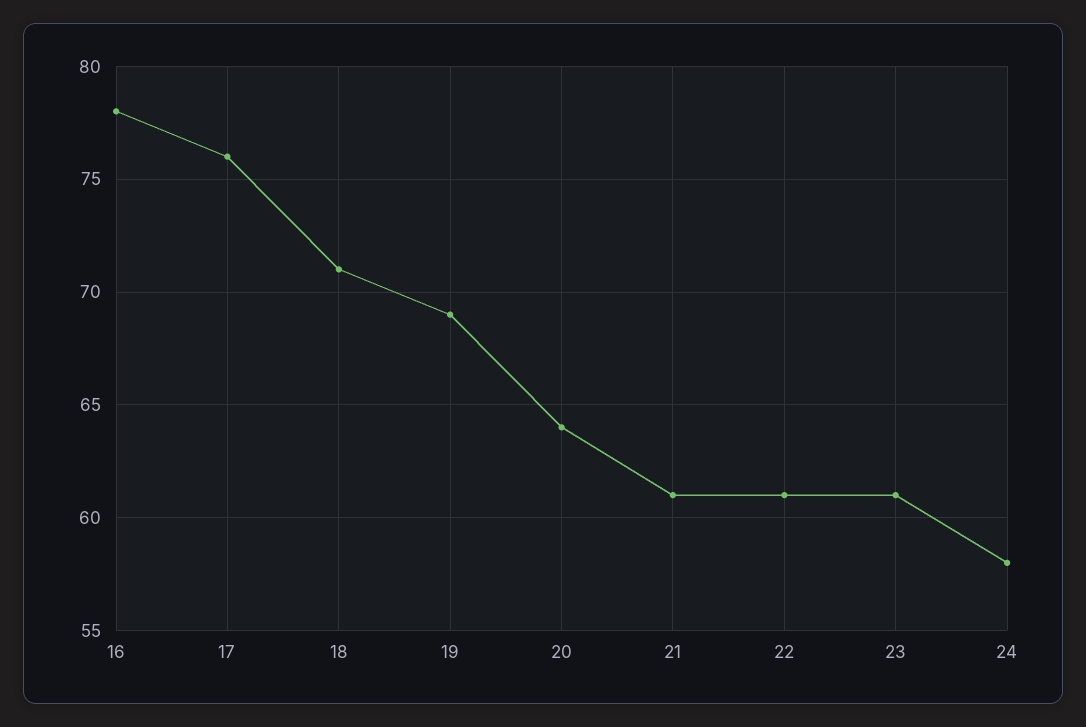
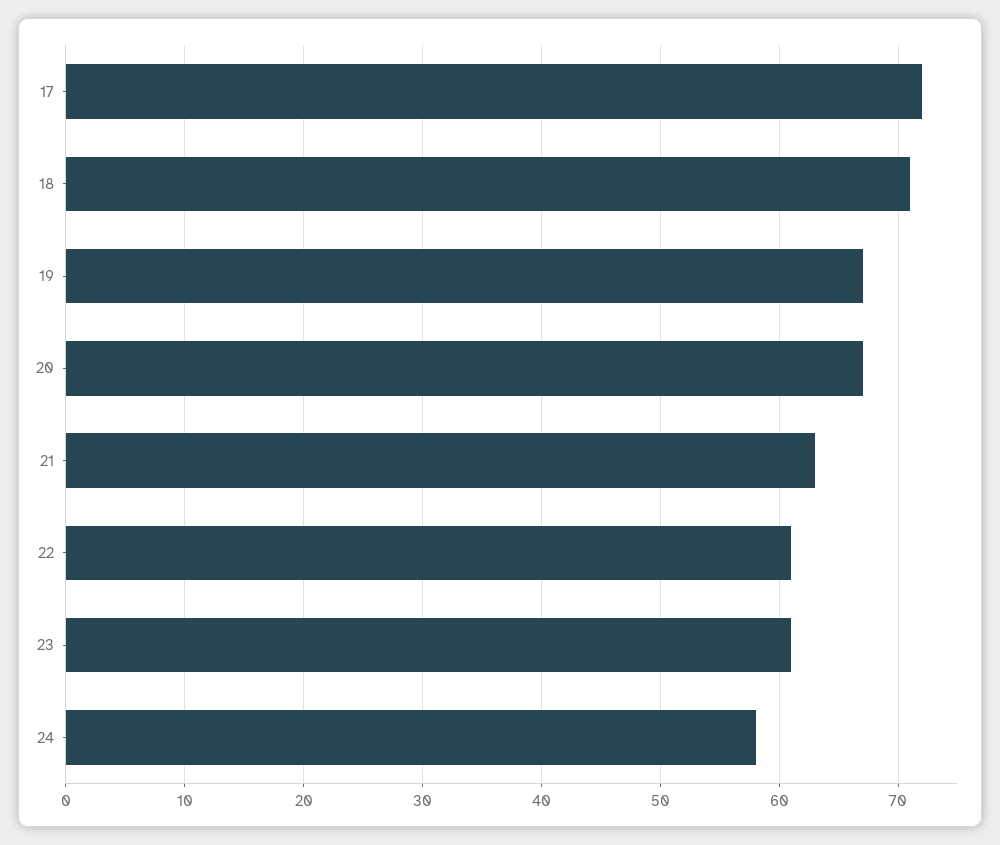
  {
-   "16": 78,
-   "17": 76,
+   "17": 72,
    "18": 71,
-   "19": 69,
+   "19": 67,
-   "20": 64,
+   "20": 67,
-   "21": 61,
+   "21": 63,
    "22": 61,
    "23": 61,
    "24": 58
  }

